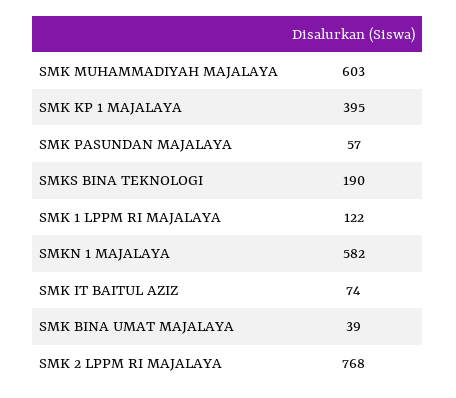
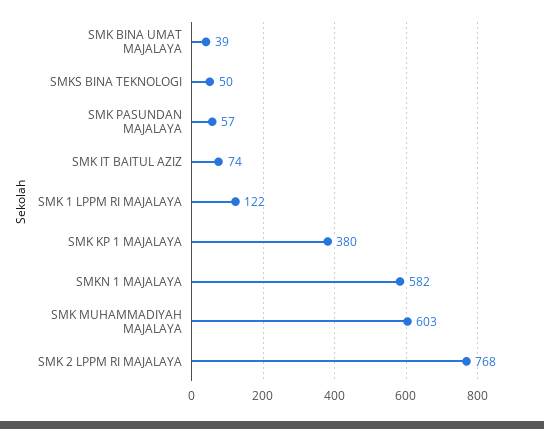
  {
    "SMK MUHAMMADIYAH MAJALAYA": 603,
-   "SMK KP 1 MAJALAYA": 395,
+   "SMK KP 1 MAJALAYA": 380,
    "SMK PASUNDAN MAJALAYA": 57,
-   "SMKS BINA TEKNOLOGI": 190,
+   "SMKS BINA TEKNOLOGI": 50,
    "SMK 1 LPPM RI MAJALAYA": 122,
    "SMKN 1 MAJALAYA": 582,
    "SMK IT BAITUL AZIZ": 74,
    "SMK BINA UMAT MAJALAYA": 39,
    "SMK 2 LPPM RI MAJALAYA": 768
  }

